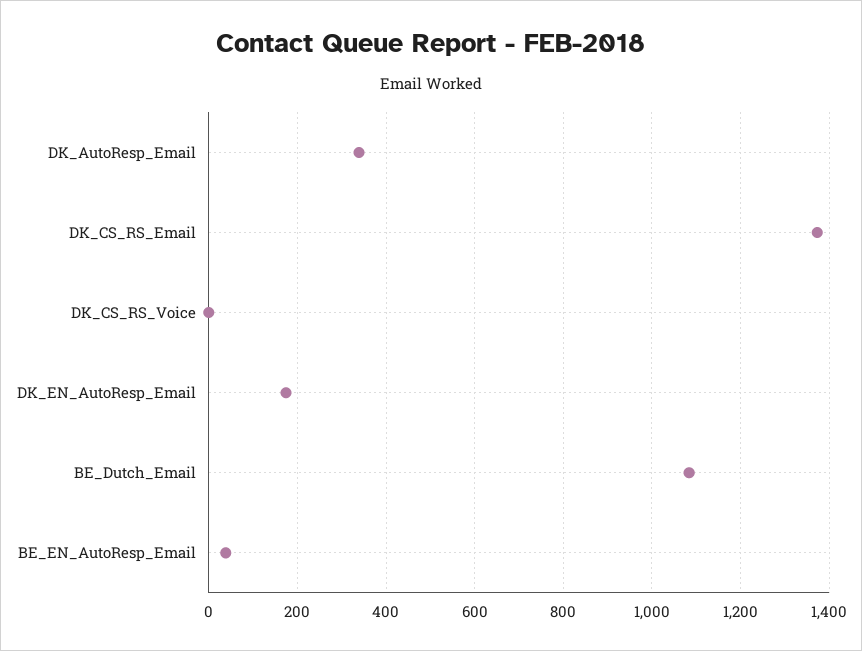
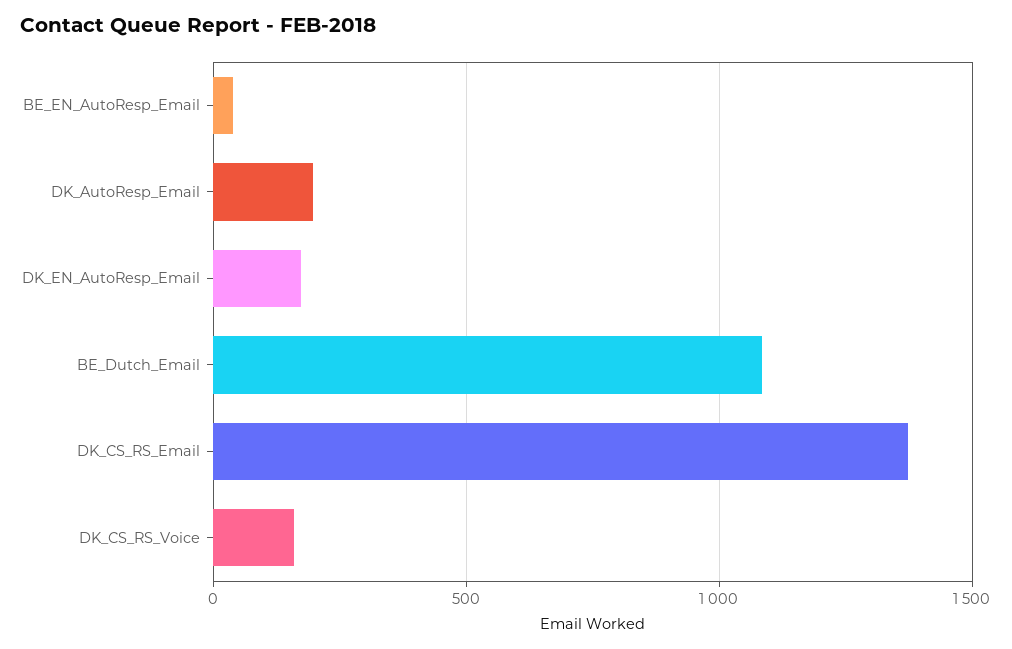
  {
-   "DK_AutoResp_Email": 340,
+   "DK_AutoResp_Email": 200,
    "DK_CS_RS_Email": 1380,
-   "DK_CS_RS_Voice": 0,
+   "DK_CS_RS_Voice": 150,
    "DK_EN_AutoResp_Email": 180,
    "BE_Dutch_Email": 1080,
    "BE_EN_AutoResp_Email": 40
  }

